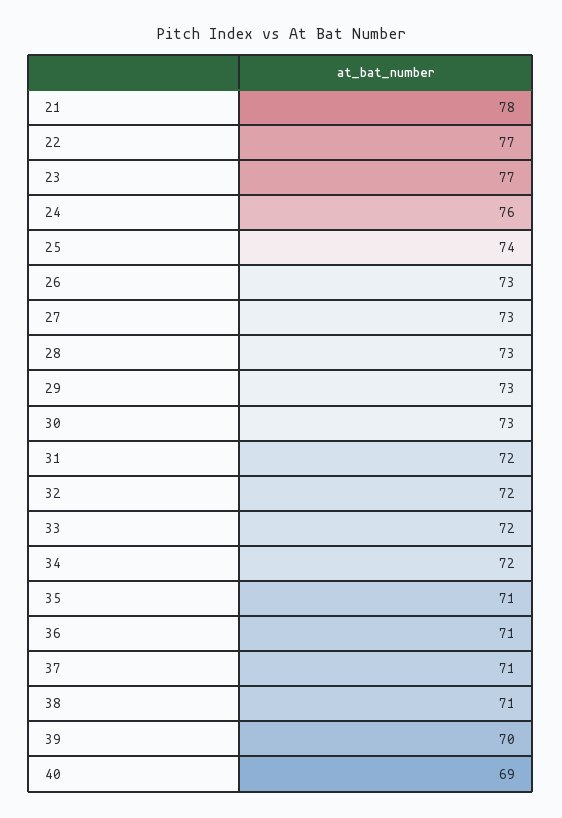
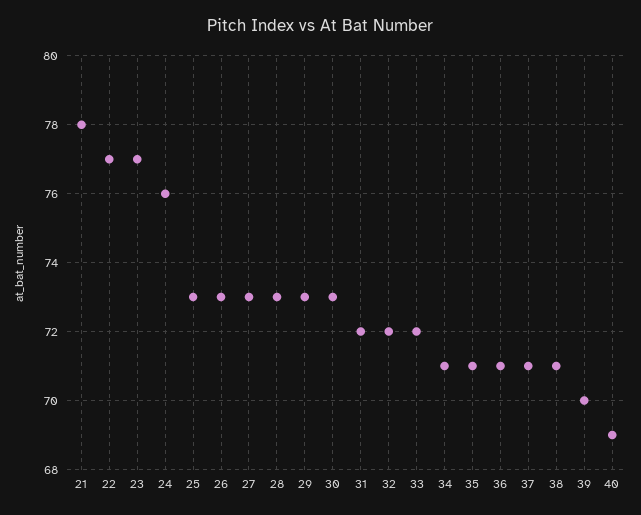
  {
    "21": 78,
    "22": 77,
    "23": 77,
    "24": 76,
-   "25": 74,
+   "25": 73,
    "26": 73,
    "27": 73,
    "28": 73,
    "29": 73,
    "30": 73,
    "31": 72,
    "32": 72,
    "33": 72,
-   "34": 72,
+   "34": 71,
    "35": 71,
    "36": 71,
    "37": 71,
    "38": 71,
    "39": 70,
    "40": 69
  }

